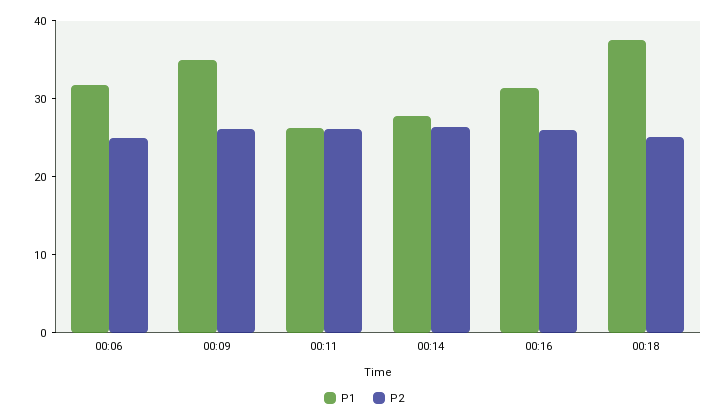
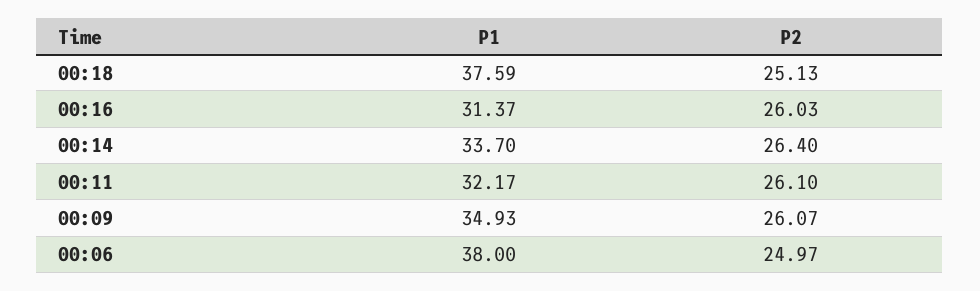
  {
    "P1": {
-     "00:06": 32,
+     "00:06": 38,
      "00:09": 34.93,
-     "00:11": 26,
+     "00:11": 32.17,
-     "00:14": 28,
+     "00:14": 33.7,
      "00:16": 31.37,
      "00:18": 37.59
    },
    "P2": {
      "00:06": 24.97,
      "00:09": 26.07,
      "00:11": 26.1,
      "00:14": 26.4,
      "00:16": 26.03,
      "00:18": 25.13
    }
  }

